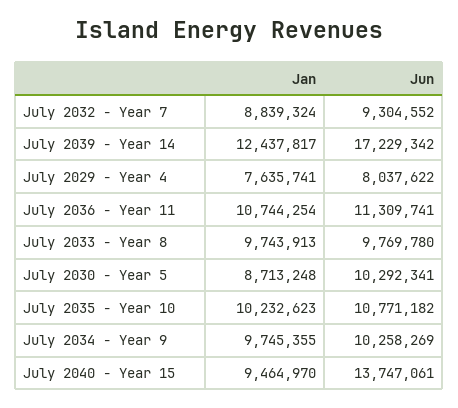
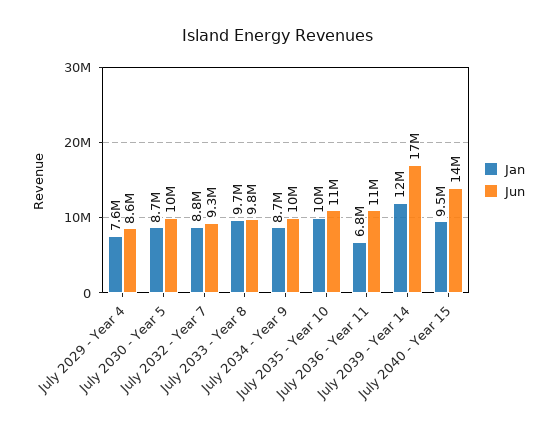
  {
    "Jan": {
      "July 2032 - Year 7": 8839324,
      "July 2039 - Year 14": 12437817,
      "July 2029 - Year 4": 7635741,
-     "July 2036 - Year 11": 10744254,
+     "July 2036 - Year 11": 6800000,
      "July 2033 - Year 8": 9743913,
      "July 2030 - Year 5": 8713248,
      "July 2035 - Year 10": 10232623,
-     "July 2034 - Year 9": 9745355,
+     "July 2034 - Year 9": 8700000,
      "July 2040 - Year 15": 9464970
    },
    "Jun": {
      "July 2032 - Year 7": 9304552,
      "July 2039 - Year 14": 17229342,
-     "July 2029 - Year 4": 8037622,
+     "July 2029 - Year 4": 8600000,
      "July 2036 - Year 11": 11309741,
      "July 2033 - Year 8": 9769780,
      "July 2030 - Year 5": 10292341,
      "July 2035 - Year 10": 10771182,
      "July 2034 - Year 9": 10258269,
      "July 2040 - Year 15": 13747061
    }
  }

